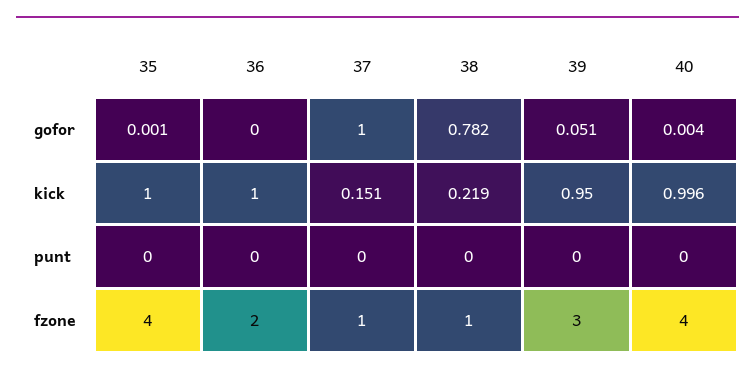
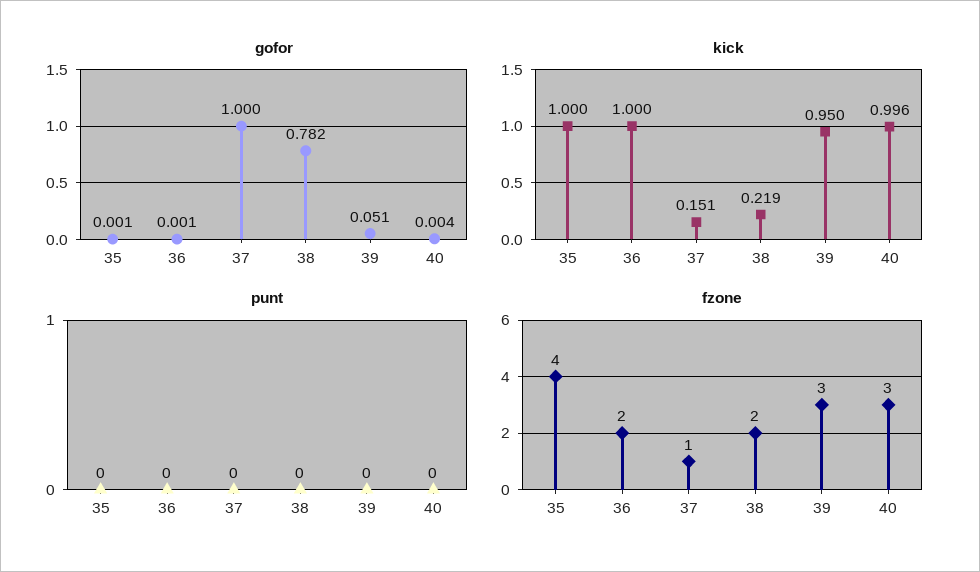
  {
    "gofor": {
      "35": 0.001,
-     "36": 0,
+     "36": 0.001,
      "37": 1,
      "38": 0.782,
      "39": 0.051,
      "40": 0.004
    },
    "kick": {
      "35": 1,
      "36": 1,
      "37": 0.151,
      "38": 0.219,
      "39": 0.95,
      "40": 0.996
    },
    "punt": {
      "35": 0,
      "36": 0,
      "37": 0,
      "38": 0,
      "39": 0,
      "40": 0
    },
    "fzone": {
      "35": 4,
      "36": 2,
      "37": 1,
-     "38": 1,
+     "38": 2,
      "39": 3,
-     "40": 4
+     "40": 3
    }
  }

